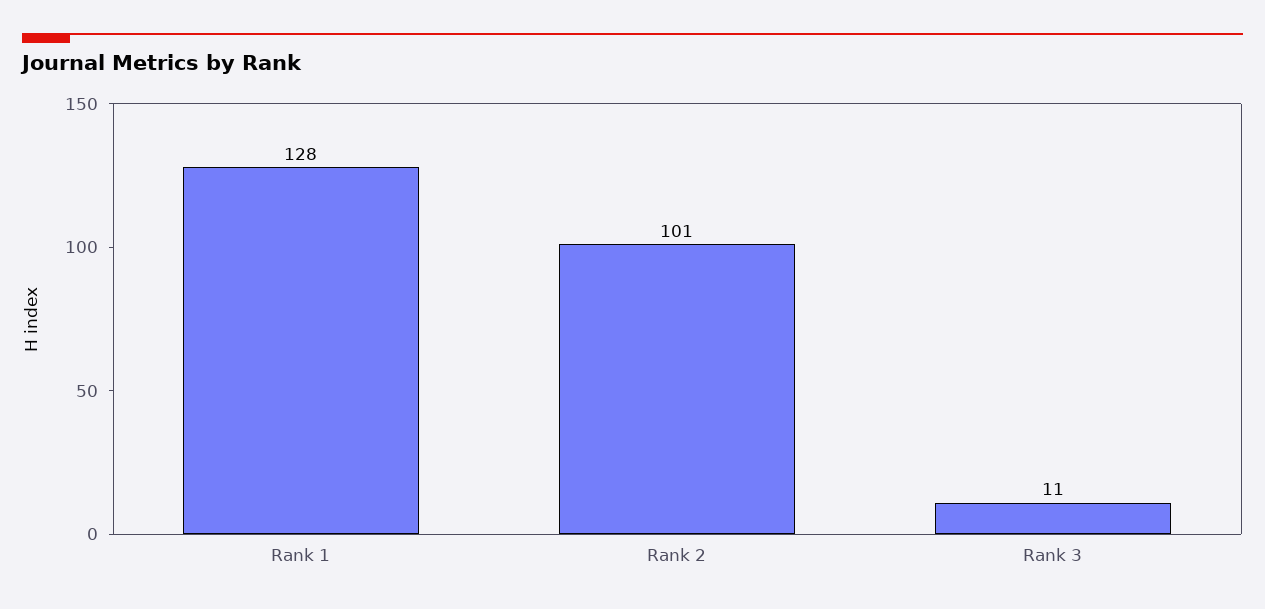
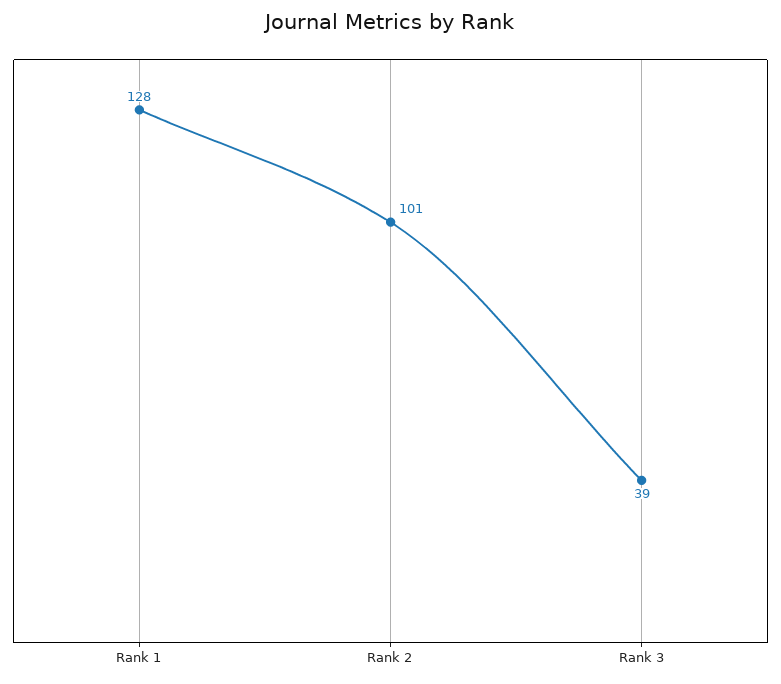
  {
    "Rank 1": 128,
    "Rank 2": 101,
-   "Rank 3": 11
+   "Rank 3": 39
  }

